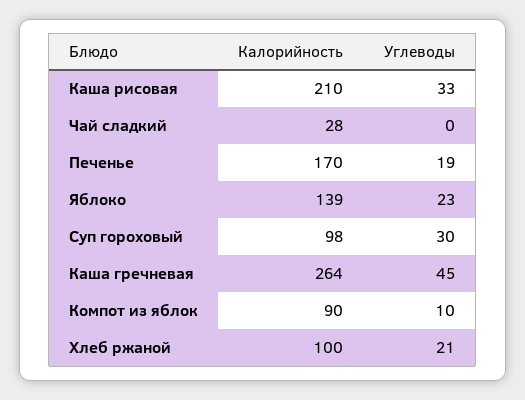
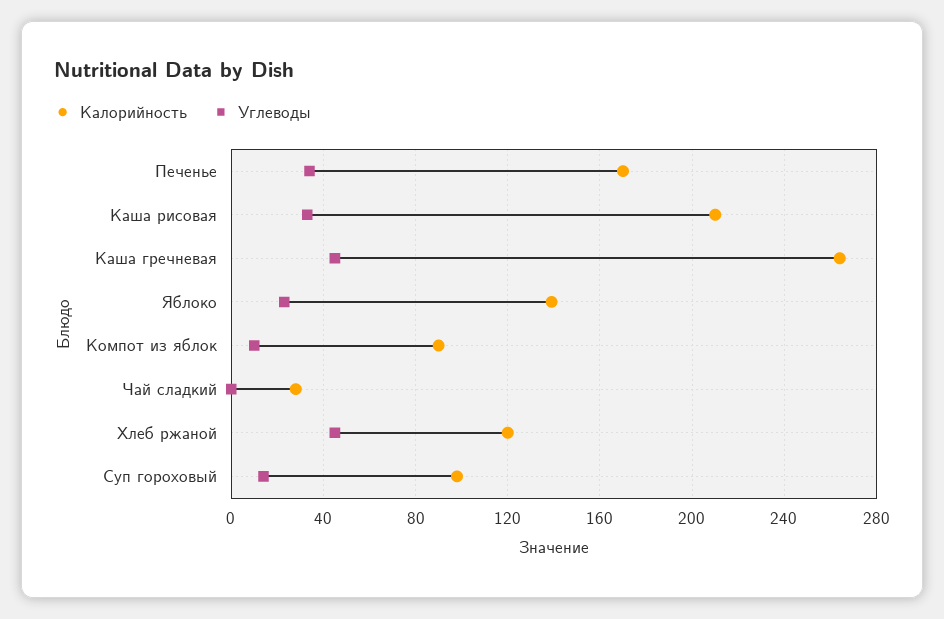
  {
    "Калорийность": {
      "Каша рисовая": 210,
      "Чай сладкий": 28,
      "Печенье": 170,
      "Яблоко": 139,
      "Суп гороховый": 98,
      "Каша гречневая": 264,
      "Компот из яблок": 90,
-     "Хлеб ржаной": 100
+     "Хлеб ржаной": 120
    },
    "Углеводы": {
      "Каша рисовая": 33,
      "Чай сладкий": 0,
-     "Печенье": 19,
+     "Печенье": 35,
      "Яблоко": 23,
-     "Суп гороховый": 30,
+     "Суп гороховый": 15,
      "Каша гречневая": 45,
      "Компот из яблок": 10,
-     "Хлеб ржаной": 21
+     "Хлеб ржаной": 45
    }
  }

